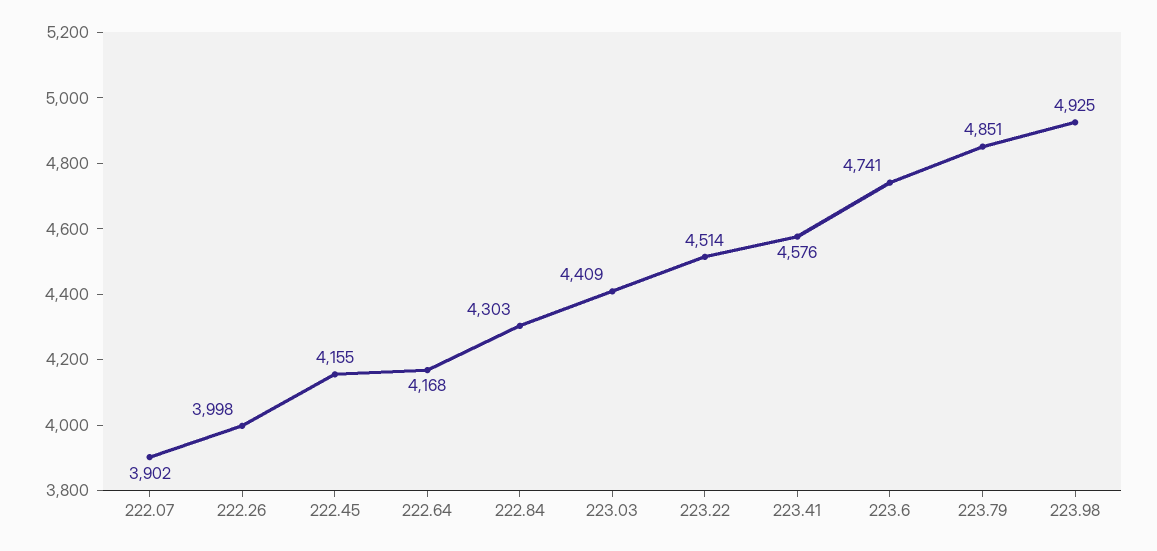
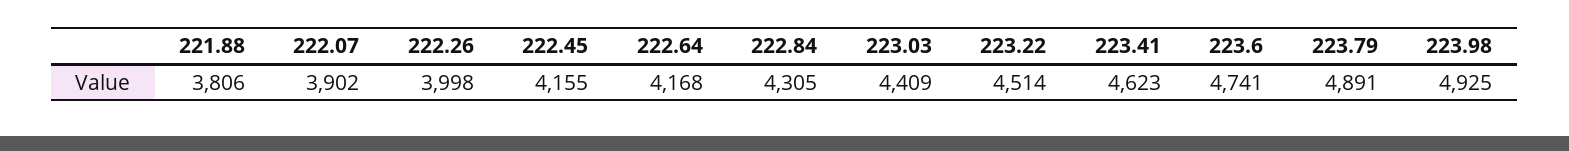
  {
    "222.07": 3902,
    "222.26": 3998,
    "222.45": 4155,
    "222.64": 4168,
-   "222.84": 4303,
+   "222.84": 4305,
    "223.03": 4409,
    "223.22": 4514,
-   "223.41": 4576,
+   "223.41": 4623,
    "223.6": 4741,
-   "223.79": 4851,
+   "223.79": 4891,
-   "223.98": 4925
+   "223.98": 4925,
+   "221.88": 3806
  }

